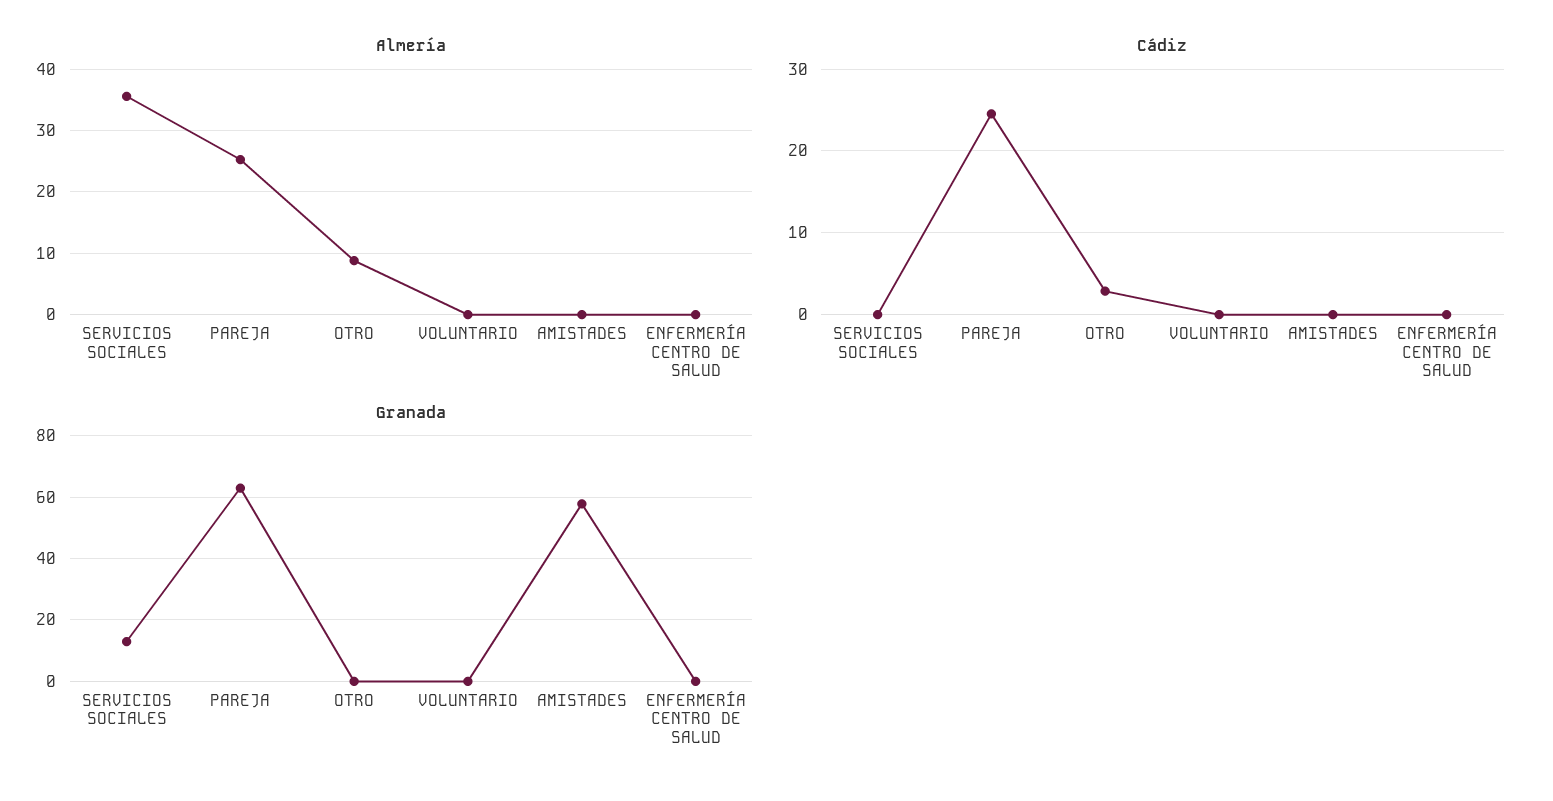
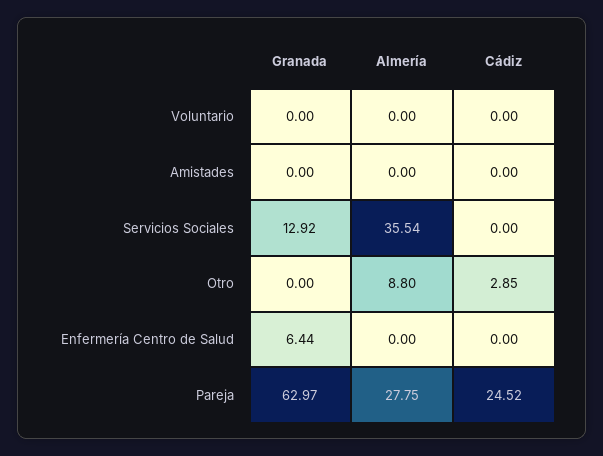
  {
    "Almería": {
      "SERVICIOS SOCIALES": 35.54,
-     "PAREJA": 25,
+     "PAREJA": 27.75,
      "OTRO": 8.8,
      "VOLUNTARIO": 0,
      "AMISTADES": 0,
      "ENFERMERÍA CENTRO DE SALUD": 0
    },
    "Cádiz": {
      "SERVICIOS SOCIALES": 0,
      "PAREJA": 24.52,
      "OTRO": 2.85,
      "VOLUNTARIO": 0,
      "AMISTADES": 0,
      "ENFERMERÍA CENTRO DE SALUD": 0
    },
    "Granada": {
      "SERVICIOS SOCIALES": 12.92,
      "PAREJA": 62.97,
      "OTRO": 0,
      "VOLUNTARIO": 0,
-     "AMISTADES": 58,
+     "AMISTADES": 0,
-     "ENFERMERÍA CENTRO DE SALUD": 0
+     "ENFERMERÍA CENTRO DE SALUD": 6.44
    }
  }

